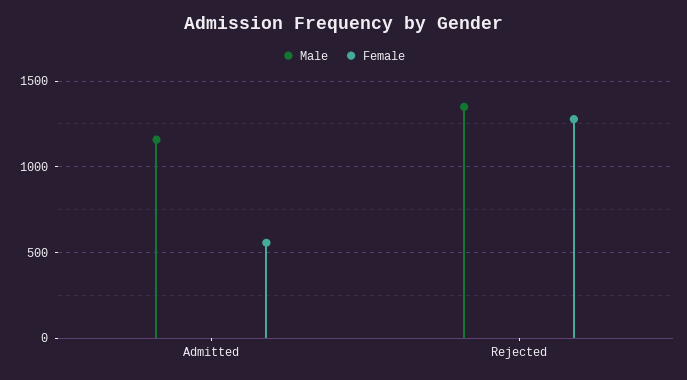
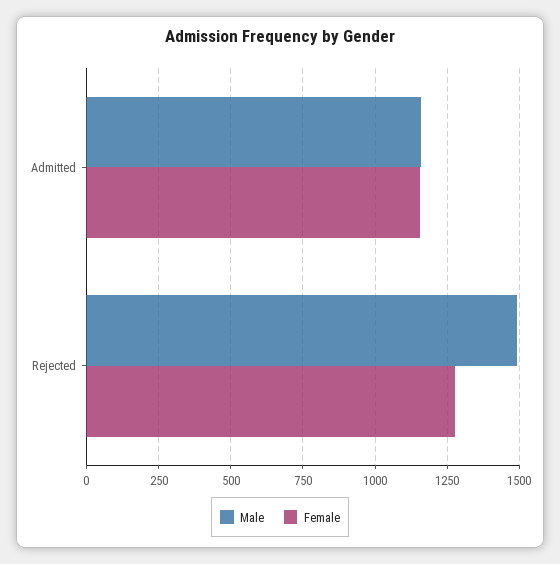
  {
    "Male": {
      "Admitted": 1150,
-     "Rejected": 1350
+     "Rejected": 1500
    },
    "Female": {
-     "Admitted": 550,
+     "Admitted": 1150,
      "Rejected": 1275
    }
  }

